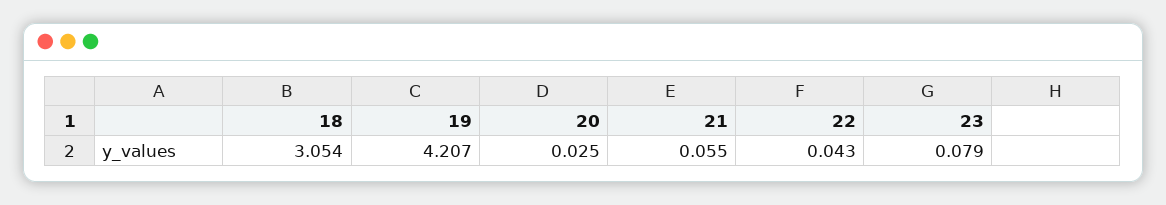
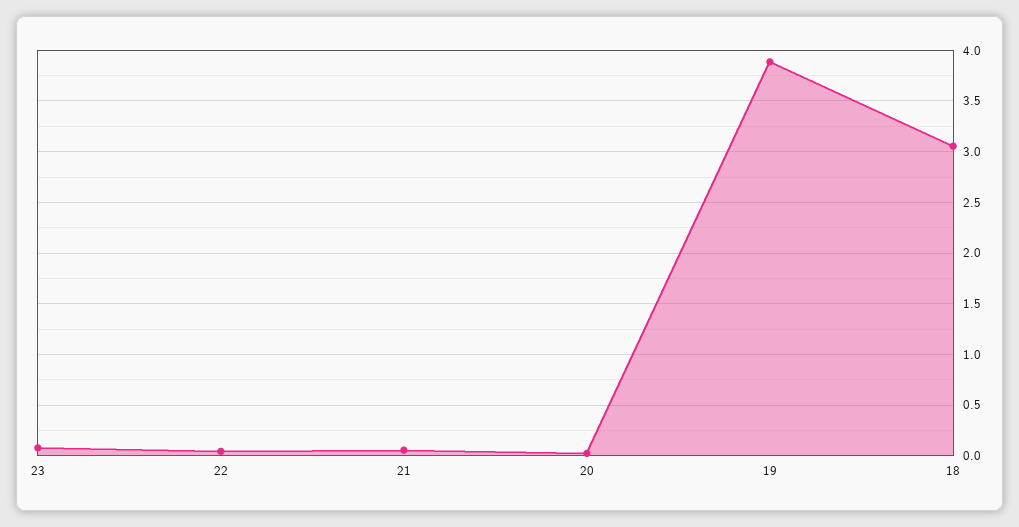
  {
    "18": 3.054,
-   "19": 4.207,
+   "19": 3.9,
    "20": 0.025,
    "21": 0.055,
    "22": 0.043,
    "23": 0.079
  }

